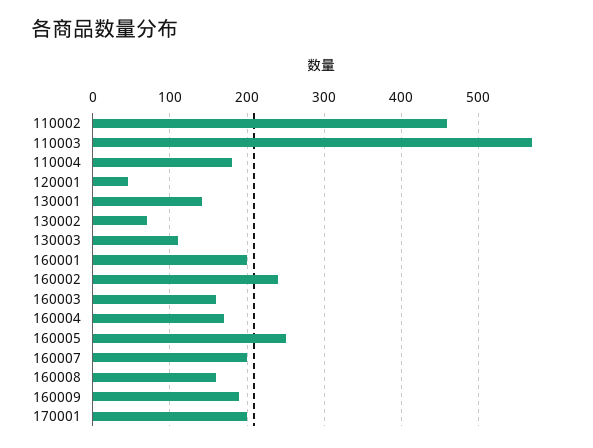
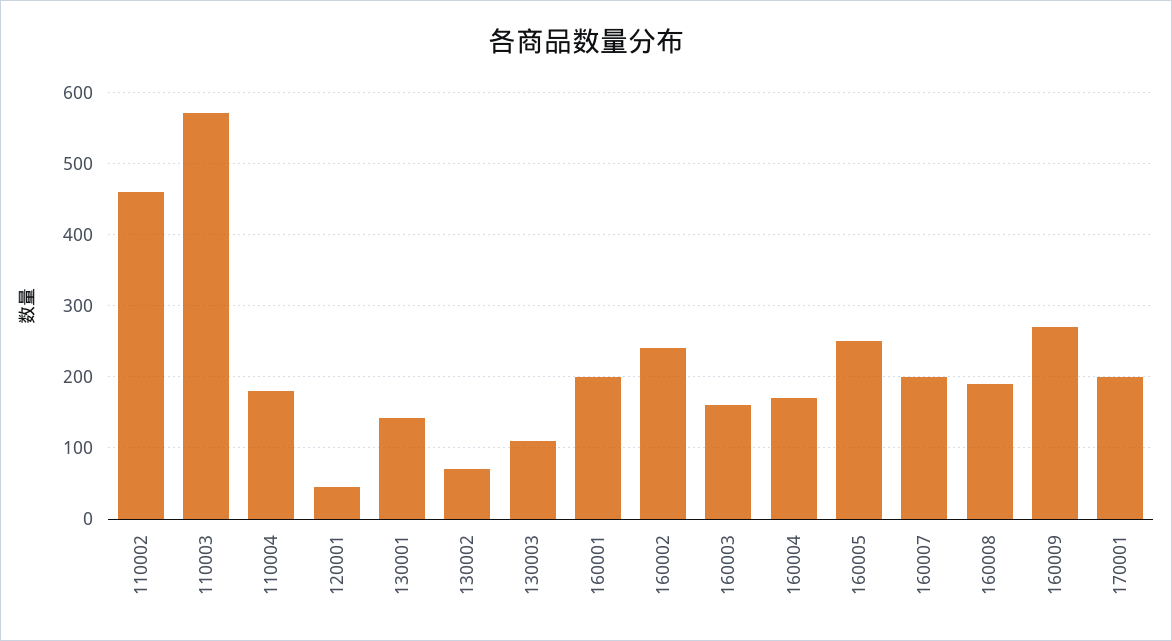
  {
    "110002": 460,
    "110003": 570,
    "110004": 180,
    "120001": 50,
    "130001": 140,
    "130002": 70,
    "130003": 110,
    "160001": 200,
    "160002": 240,
    "160003": 160,
    "160004": 170,
    "160005": 250,
    "160007": 200,
-   "160008": 160,
+   "160008": 190,
-   "160009": 190,
+   "160009": 270,
    "170001": 200
  }

